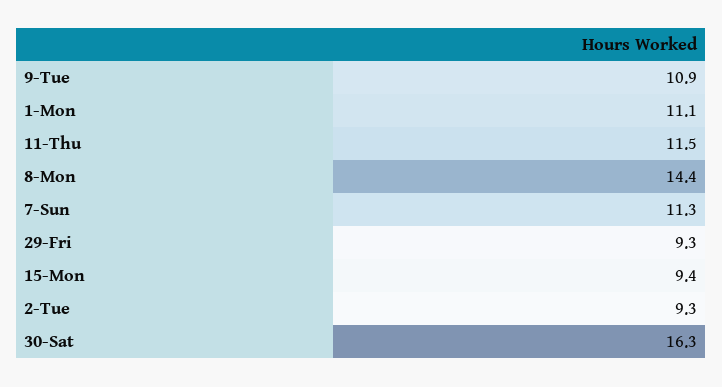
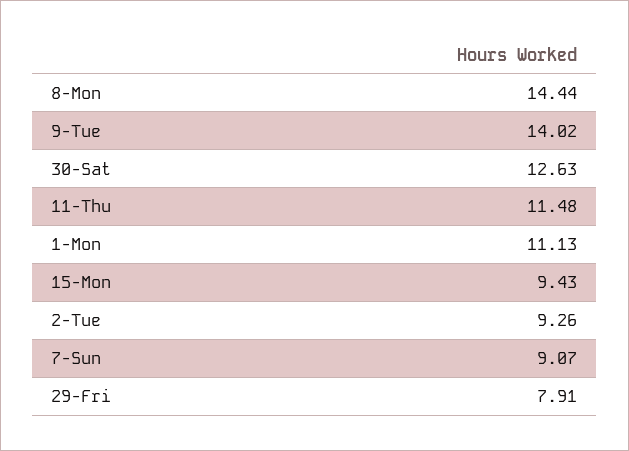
  {
-   "9-Tue": 10.9,
+   "9-Tue": 14.02,
    "1-Mon": 11.13,
    "11-Thu": 11.48,
    "8-Mon": 14.44,
-   "7-Sun": 11.3,
+   "7-Sun": 9.07,
-   "29-Fri": 9.3,
+   "29-Fri": 7.91,
    "15-Mon": 9.43,
    "2-Tue": 9.26,
-   "30-Sat": 16.3
+   "30-Sat": 12.63
  }

